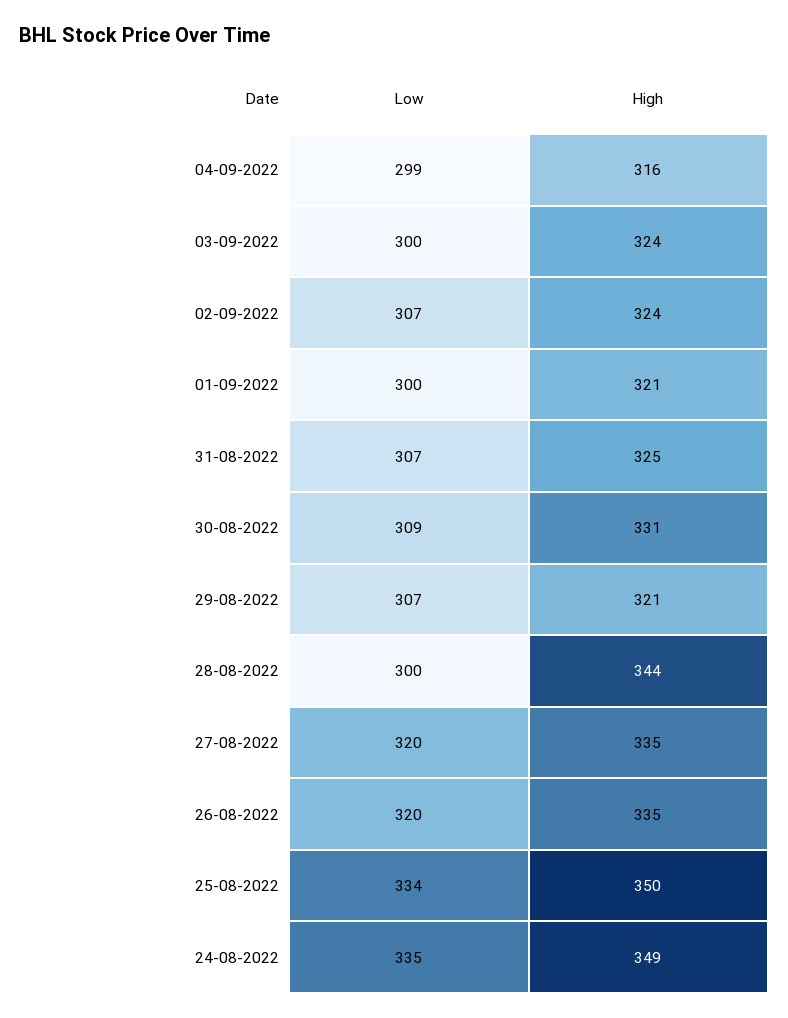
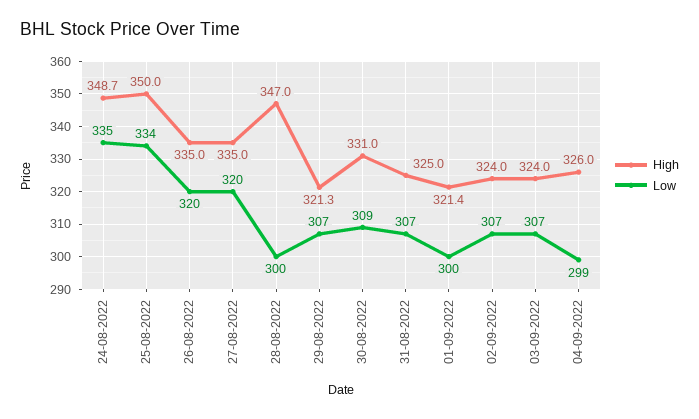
  {
    "Low": {
      "04-09-2022": 299,
-     "03-09-2022": 300,
+     "03-09-2022": 307,
      "02-09-2022": 307,
      "01-09-2022": 300,
      "31-08-2022": 307,
      "30-08-2022": 309,
      "29-08-2022": 307,
      "28-08-2022": 300,
      "27-08-2022": 320,
      "26-08-2022": 320,
      "25-08-2022": 334,
      "24-08-2022": 335
    },
    "High": {
-     "04-09-2022": 316,
+     "04-09-2022": 326,
      "03-09-2022": 324,
      "02-09-2022": 324,
      "01-09-2022": 321.4,
      "31-08-2022": 325,
      "30-08-2022": 331,
      "29-08-2022": 321.3,
-     "28-08-2022": 344,
+     "28-08-2022": 347,
      "27-08-2022": 335,
      "26-08-2022": 335,
      "25-08-2022": 350,
      "24-08-2022": 348.7
    }
  }

